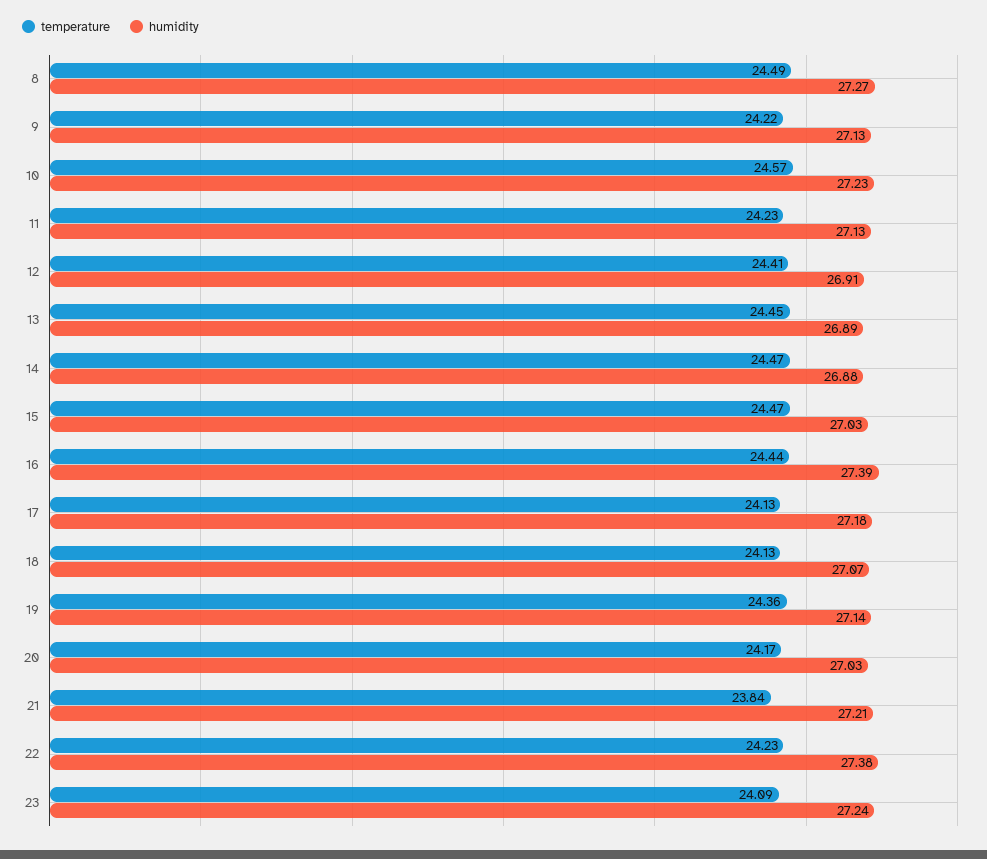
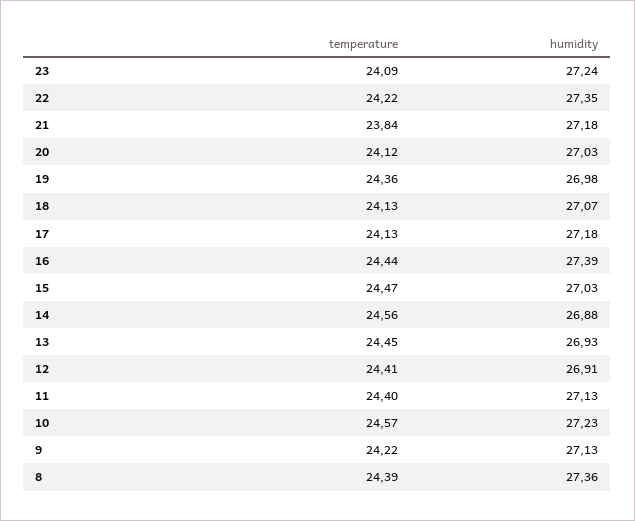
  {
    "temperature": {
-     "8": 24.49,
+     "8": 24.39,
      "9": 24.22,
      "10": 24.57,
-     "11": 24.23,
+     "11": 24.4,
      "12": 24.41,
      "13": 24.45,
-     "14": 24.47,
+     "14": 24.56,
      "15": 24.47,
      "16": 24.44,
      "17": 24.13,
      "18": 24.13,
      "19": 24.36,
-     "20": 24.17,
+     "20": 24.12,
      "21": 23.84,
-     "22": 24.23,
+     "22": 24.22,
      "23": 24.09
    },
    "humidity": {
-     "8": 27.27,
+     "8": 27.36,
      "9": 27.13,
      "10": 27.23,
      "11": 27.13,
      "12": 26.91,
-     "13": 26.89,
+     "13": 26.93,
      "14": 26.88,
      "15": 27.03,
      "16": 27.39,
      "17": 27.18,
      "18": 27.07,
-     "19": 27.14,
+     "19": 26.98,
      "20": 27.03,
-     "21": 27.21,
+     "21": 27.18,
-     "22": 27.38,
+     "22": 27.35,
      "23": 27.24
    }
  }

